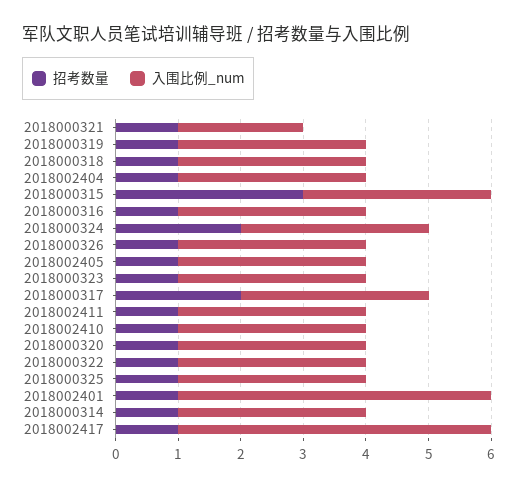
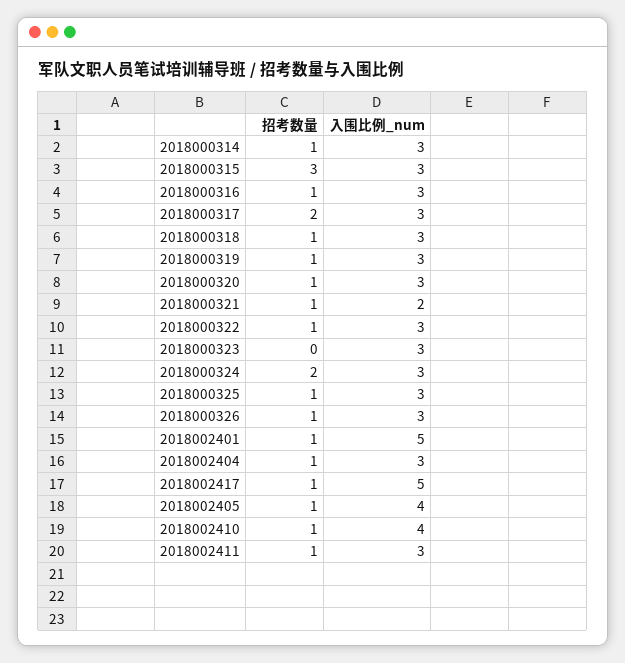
  {
    "招考数量": {
      "2018000321": 1,
      "2018000319": 1,
      "2018000318": 1,
      "2018002404": 1,
      "2018000315": 3,
      "2018000316": 1,
      "2018000324": 2,
      "2018000326": 1,
      "2018002405": 1,
-     "2018000323": 1,
+     "2018000323": 0,
      "2018000317": 2,
      "2018002411": 1,
      "2018002410": 1,
      "2018000320": 1,
      "2018000322": 1,
      "2018000325": 1,
      "2018002401": 1,
      "2018000314": 1,
      "2018002417": 1
    },
    "入围比例_num": {
      "2018000321": 2,
      "2018000319": 3,
      "2018000318": 3,
      "2018002404": 3,
      "2018000315": 3,
      "2018000316": 3,
      "2018000324": 3,
      "2018000326": 3,
-     "2018002405": 3,
+     "2018002405": 4,
      "2018000323": 3,
      "2018000317": 3,
      "2018002411": 3,
-     "2018002410": 3,
+     "2018002410": 4,
      "2018000320": 3,
      "2018000322": 3,
      "2018000325": 3,
      "2018002401": 5,
      "2018000314": 3,
      "2018002417": 5
    }
  }

